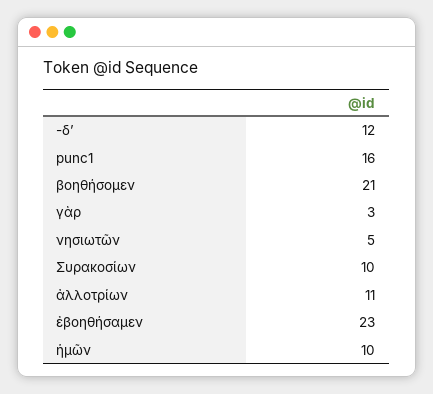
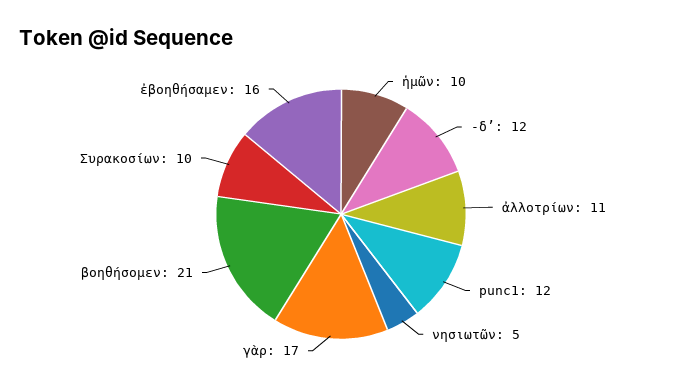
  {
    "-δʼ": 12,
-   "punc1": 16,
+   "punc1": 12,
    "βοηθήσομεν": 21,
-   "γὰρ": 3,
+   "γὰρ": 17,
    "νησιωτῶν": 5,
    "Συρακοσίων": 10,
    "ἀλλοτρίων": 11,
-   "ἐβοηθήσαμεν": 23,
+   "ἐβοηθήσαμεν": 16,
    "ἡμῶν": 10
  }

